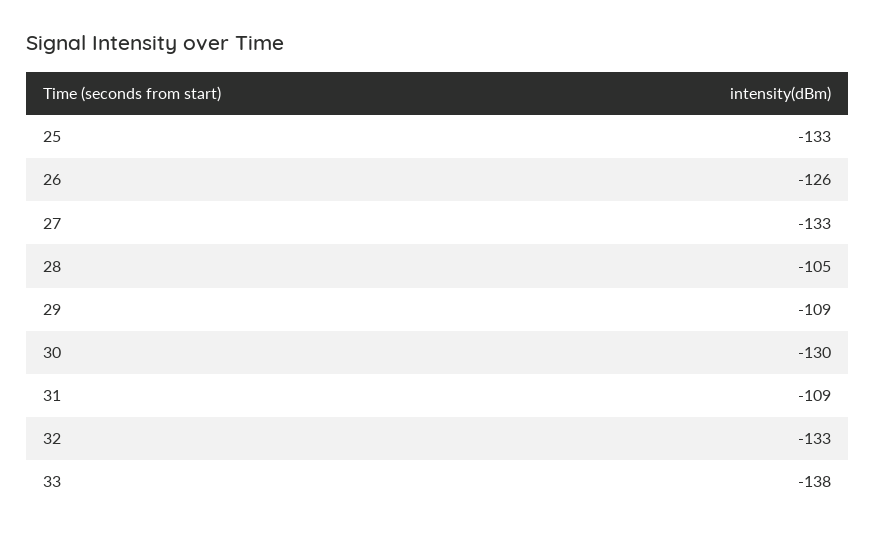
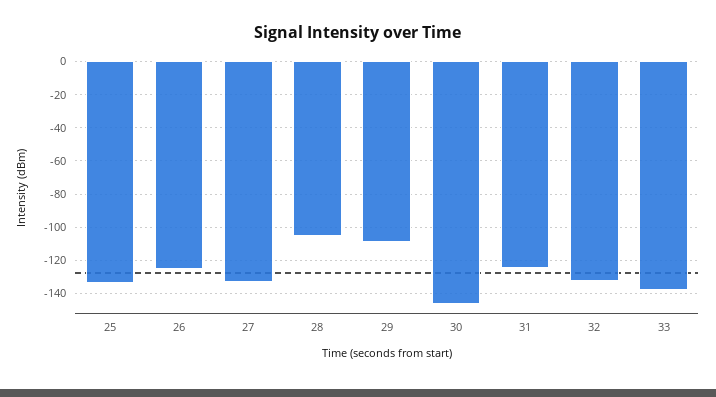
  {
    "25": -133,
    "26": -126,
    "27": -133,
    "28": -105,
    "29": -109,
-   "30": -130,
+   "30": -145,
-   "31": -109,
+   "31": -125,
    "32": -133,
    "33": -138
  }

